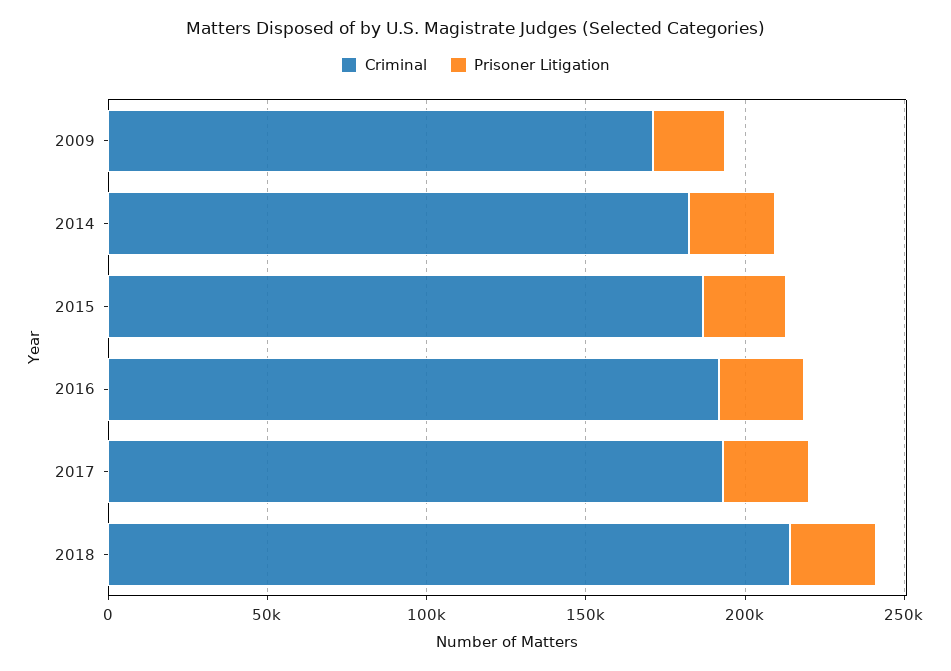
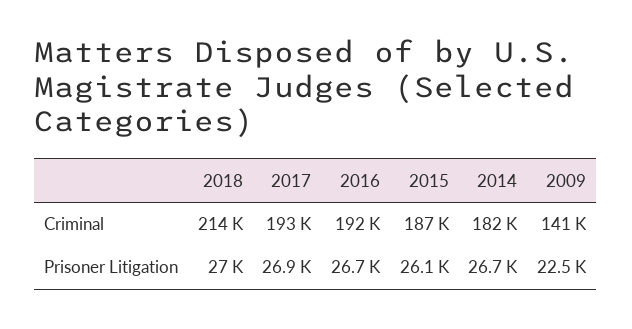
  {
    "Criminal": {
-     "2009": 170000,
+     "2009": 141000,
      "2014": 182000,
      "2015": 187000,
      "2016": 192000,
      "2017": 193000,
      "2018": 214000
    },
    "Prisoner Litigation": {
      "2009": 22500,
      "2014": 26700,
      "2015": 26100,
      "2016": 26700,
      "2017": 26900,
      "2018": 27000
    }
  }

